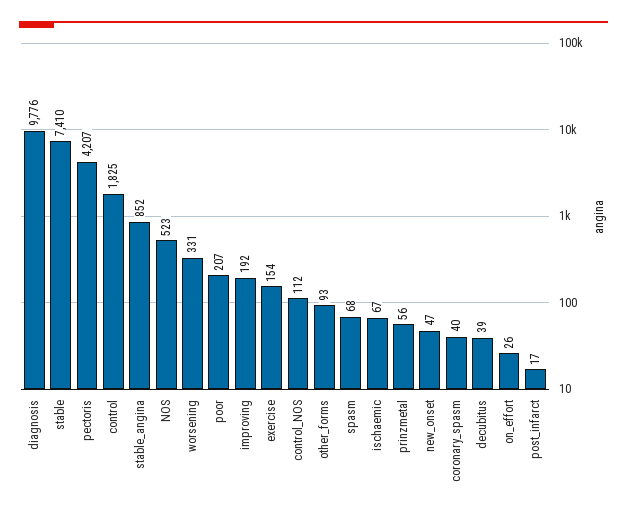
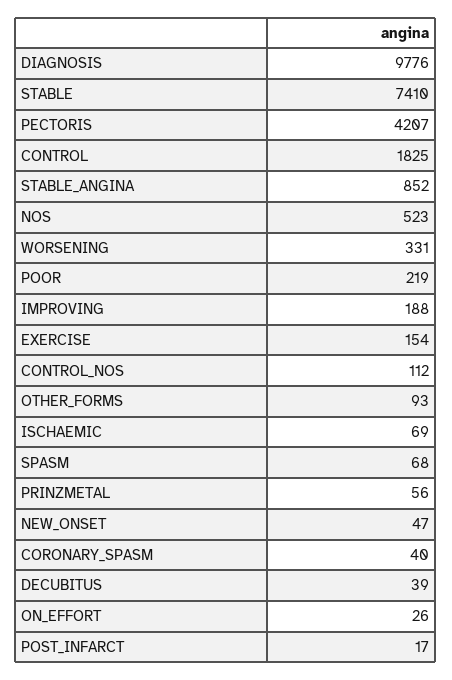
  {
    "diagnosis": 9776,
    "stable": 7410,
    "pectoris": 4207,
    "control": 1825,
    "stable_angina": 852,
    "NOS": 523,
    "worsening": 331,
-   "poor": 207,
+   "poor": 219,
-   "improving": 192,
+   "improving": 188,
    "exercise": 154,
    "control_NOS": 112,
    "other_forms": 93,
    "spasm": 68,
-   "ischaemic": 67,
+   "ischaemic": 69,
    "prinzmetal": 56,
    "new_onset": 47,
    "coronary_spasm": 40,
    "decubitus": 39,
    "on_effort": 26,
    "post_infarct": 17
  }

